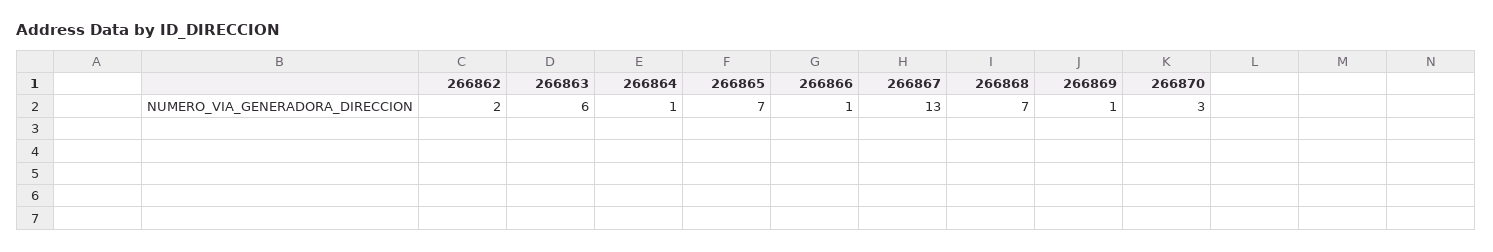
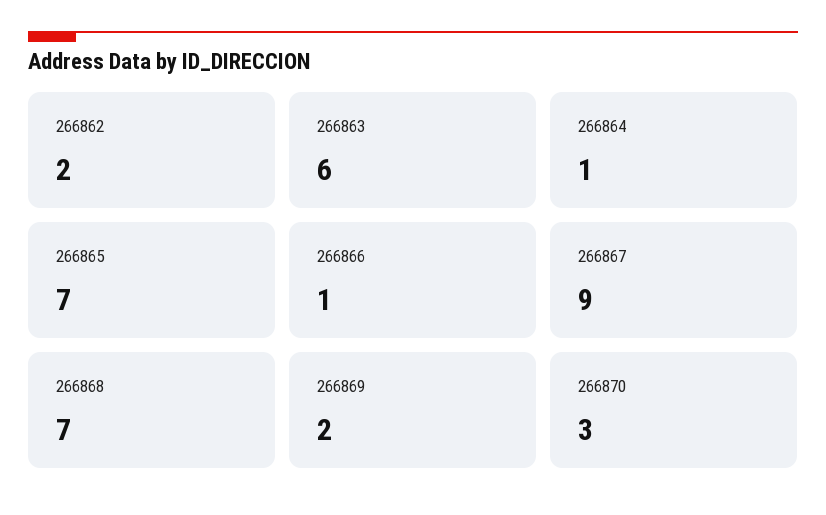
  {
    "266862": 2,
    "266863": 6,
    "266864": 1,
    "266865": 7,
    "266866": 1,
-   "266867": 13,
+   "266867": 9,
    "266868": 7,
-   "266869": 1,
+   "266869": 2,
    "266870": 3
  }

